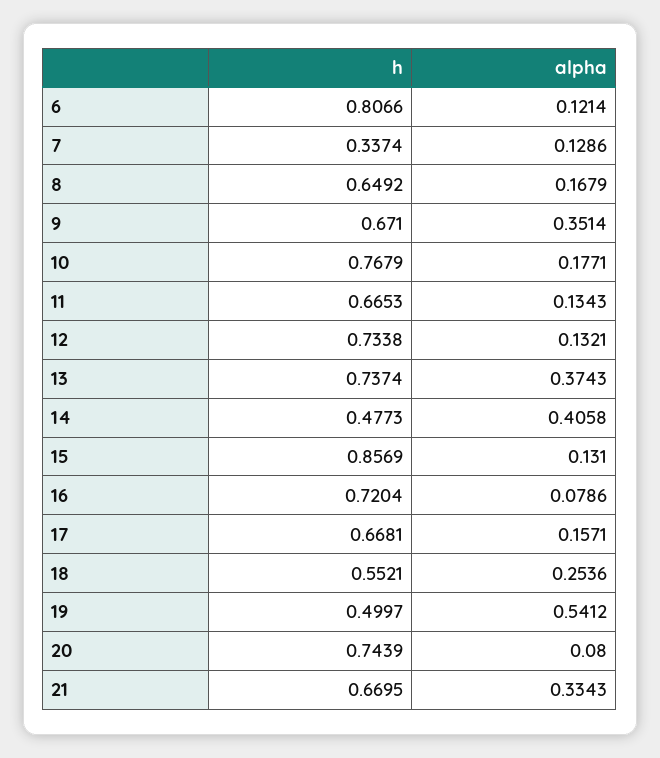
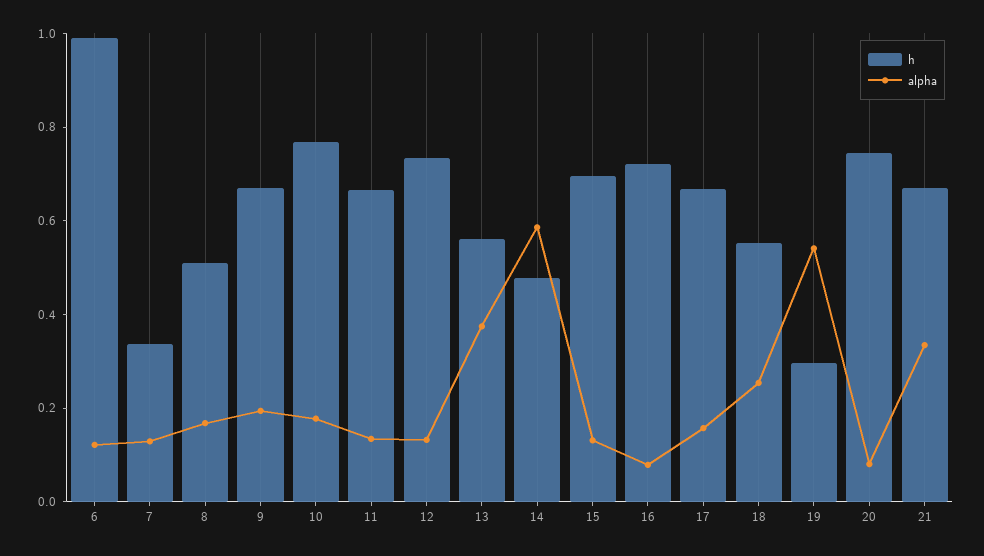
  {
    "h": {
-     "6": 0.8066,
+     "6": 1,
      "7": 0.3374,
-     "8": 0.6492,
+     "8": 0.5,
      "9": 0.671,
      "10": 0.7679,
      "11": 0.6653,
      "12": 0.7338,
-     "13": 0.7374,
+     "13": 0.55,
      "14": 0.4773,
-     "15": 0.8569,
+     "15": 0.7,
      "16": 0.7204,
      "17": 0.6681,
      "18": 0.5521,
-     "19": 0.4997,
+     "19": 0.3,
      "20": 0.7439,
      "21": 0.6695
    },
    "alpha": {
      "6": 0.1214,
      "7": 0.1286,
      "8": 0.1679,
-     "9": 0.3514,
+     "9": 0.2,
      "10": 0.1771,
      "11": 0.1343,
      "12": 0.1321,
      "13": 0.3743,
-     "14": 0.4058,
+     "14": 0.6,
      "15": 0.131,
      "16": 0.0786,
      "17": 0.1571,
      "18": 0.2536,
      "19": 0.5412,
      "20": 0.08,
      "21": 0.3343
    }
  }

